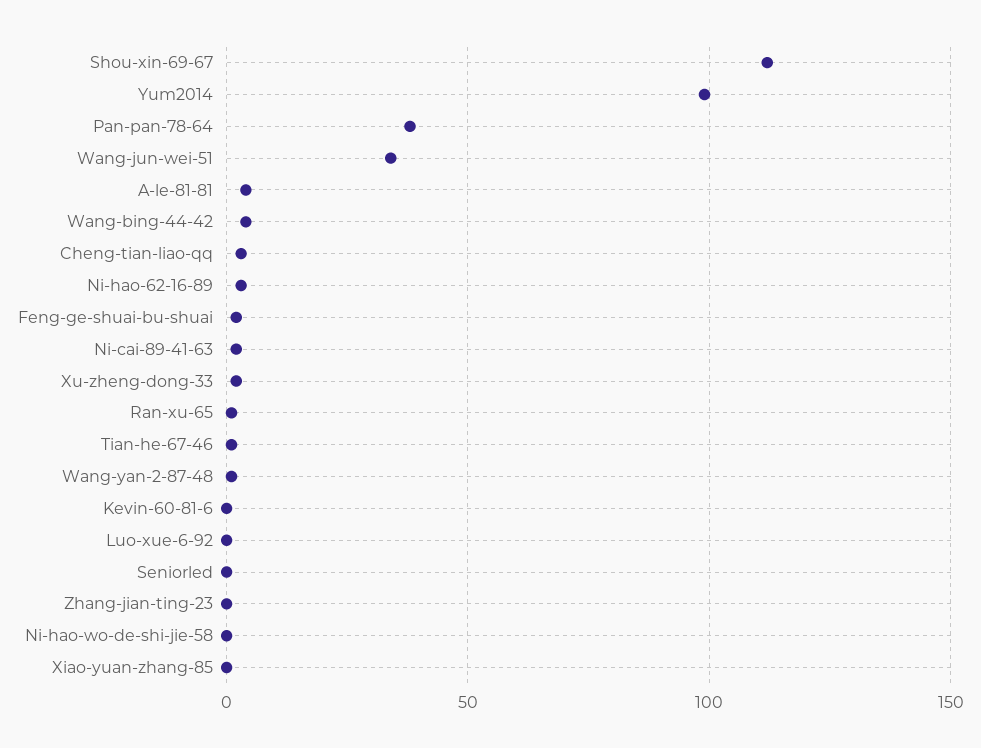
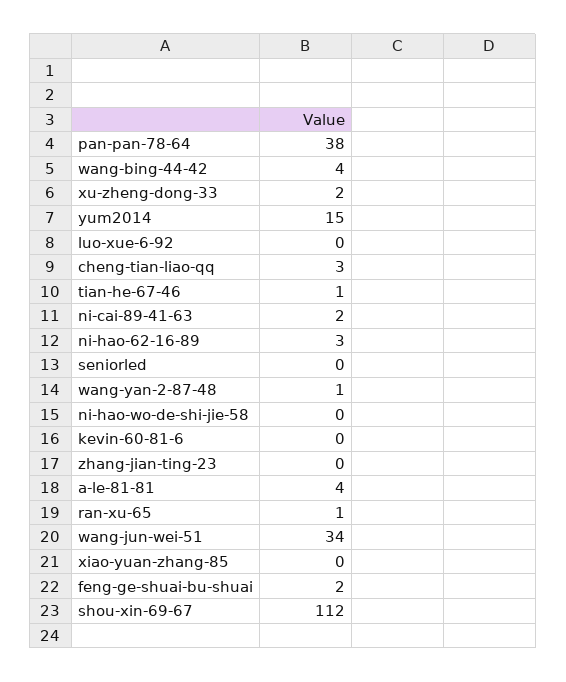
  {
    "Shou-xin-69-67": 112,
-   "Yum2014": 100,
+   "Yum2014": 15,
    "Pan-pan-78-64": 38,
    "Wang-jun-wei-51": 34,
    "A-le-81-81": 4,
    "Wang-bing-44-42": 4,
    "Cheng-tian-liao-qq": 3,
    "Ni-hao-62-16-89": 3,
    "Feng-ge-shuai-bu-shuai": 2,
    "Ni-cai-89-41-63": 2,
    "Xu-zheng-dong-33": 2,
    "Ran-xu-65": 1,
    "Tian-he-67-46": 1,
    "Wang-yan-2-87-48": 1,
    "Kevin-60-81-6": 0,
    "Luo-xue-6-92": 0,
    "Seniorled": 0,
    "Zhang-jian-ting-23": 0,
    "Ni-hao-wo-de-shi-jie-58": 0,
    "Xiao-yuan-zhang-85": 0
  }

